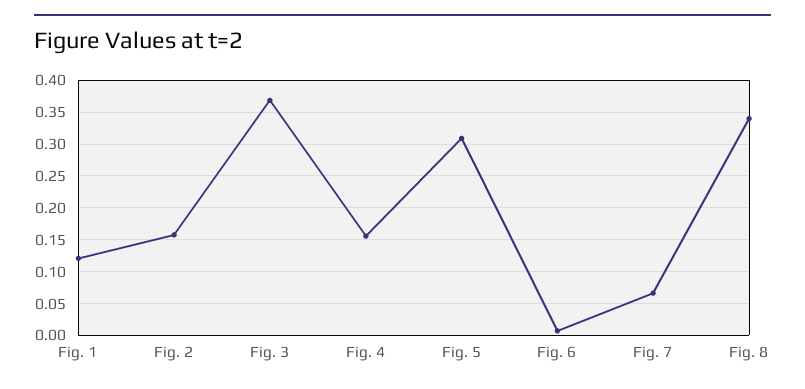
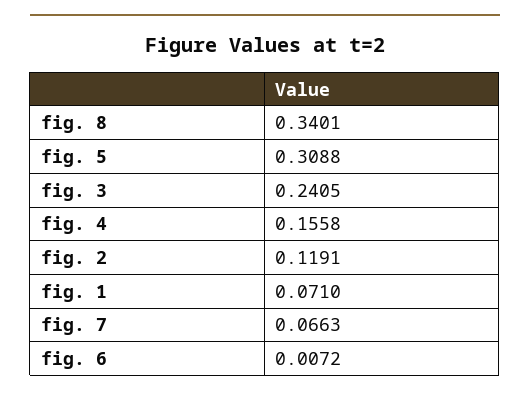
  {
-   "Fig. 1": 0.12,
+   "Fig. 1": 0.071,
-   "Fig. 2": 0.16,
+   "Fig. 2": 0.1191,
-   "Fig. 3": 0.37,
+   "Fig. 3": 0.2405,
    "Fig. 4": 0.1558,
    "Fig. 5": 0.3088,
    "Fig. 6": 0.0072,
    "Fig. 7": 0.0663,
    "Fig. 8": 0.3401
  }

